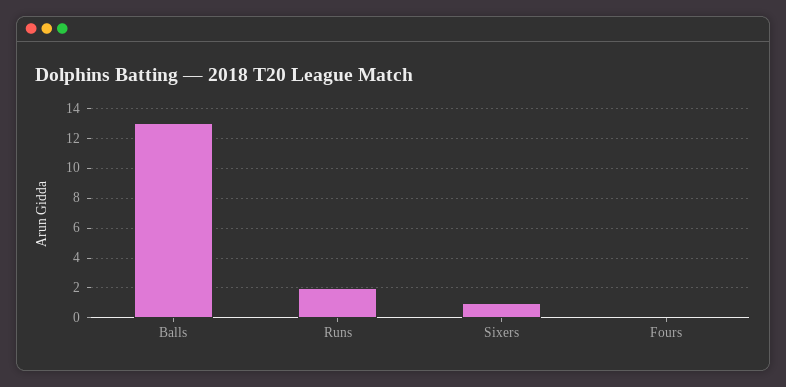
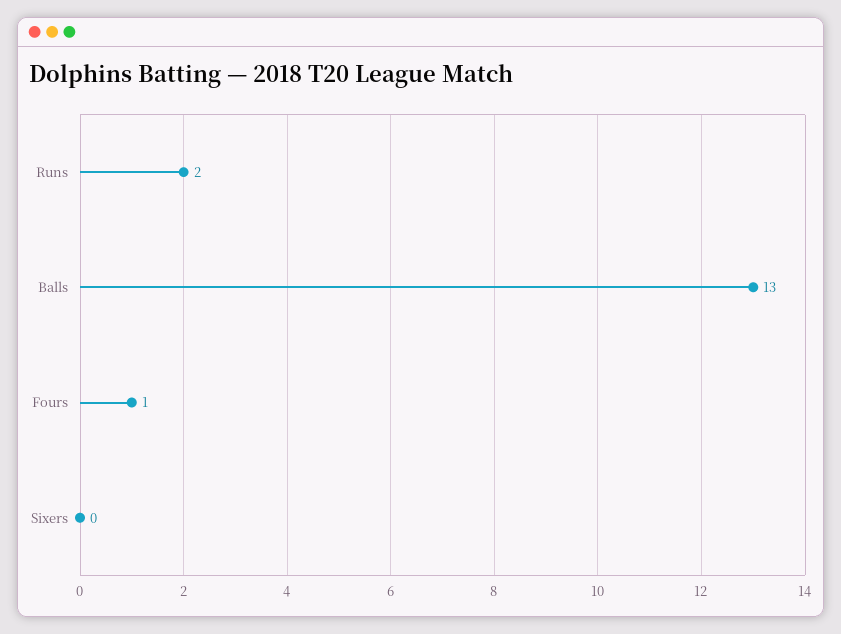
  {
    "Balls": 13,
    "Runs": 2,
-   "Sixers": 1,
+   "Sixers": 0,
-   "Fours": 0
+   "Fours": 1
  }

